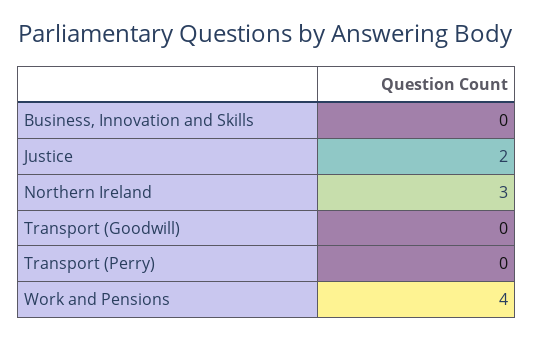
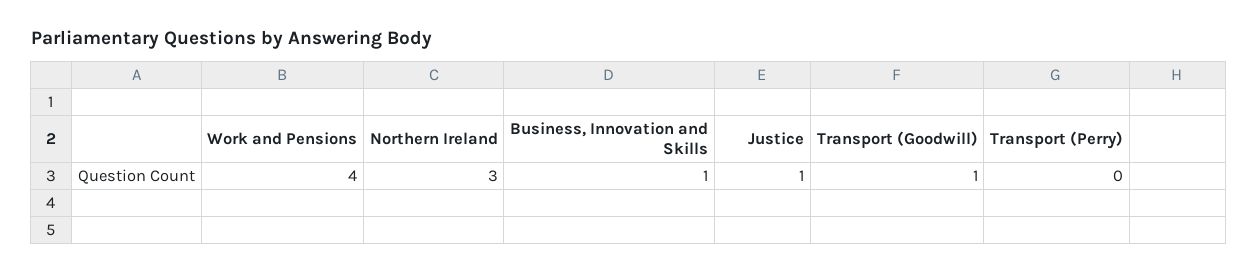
  {
-   "Business, Innovation and Skills": 0,
+   "Business, Innovation and Skills": 1,
-   "Justice": 2,
+   "Justice": 1,
    "Northern Ireland": 3,
-   "Transport (Goodwill)": 0,
+   "Transport (Goodwill)": 1,
    "Transport (Perry)": 0,
    "Work and Pensions": 4
  }

